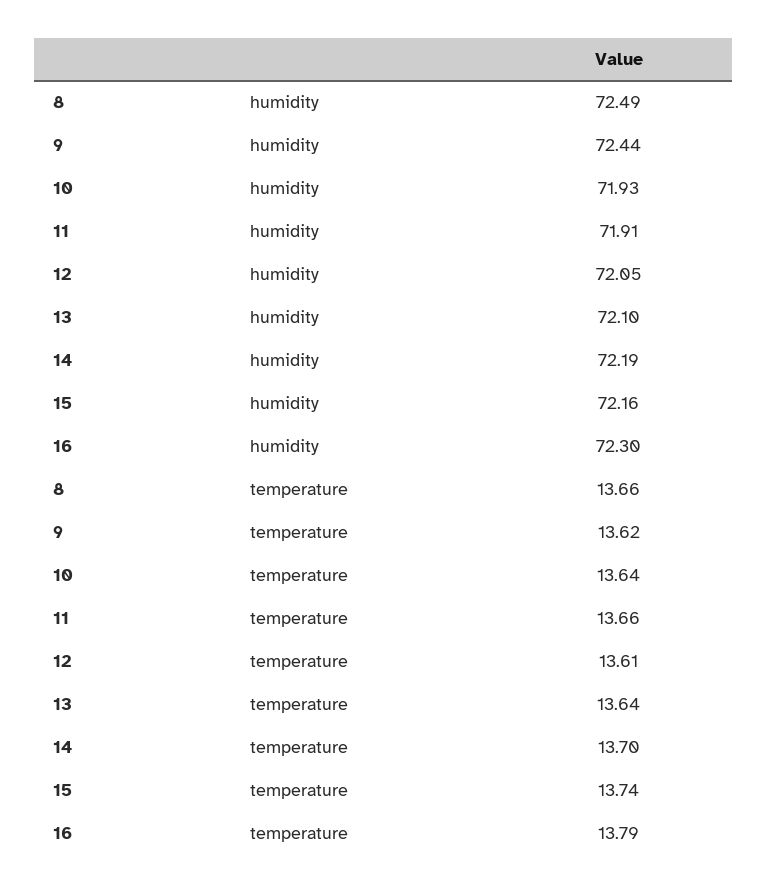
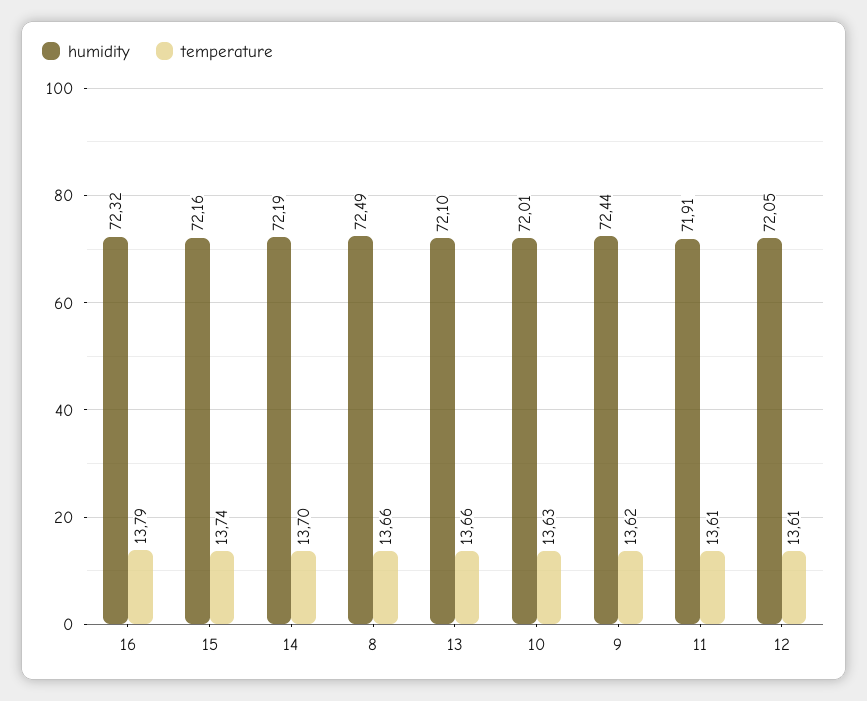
  {
    "humidity": {
      "8": 72.49,
      "9": 72.44,
-     "10": 71.93,
+     "10": 72.01,
      "11": 71.91,
      "12": 72.05,
      "13": 72.1,
      "14": 72.19,
      "15": 72.16,
-     "16": 72.3
+     "16": 72.32
    },
    "temperature": {
      "8": 13.66,
      "9": 13.62,
-     "10": 13.64,
+     "10": 13.63,
-     "11": 13.66,
+     "11": 13.61,
      "12": 13.61,
-     "13": 13.64,
+     "13": 13.66,
      "14": 13.7,
      "15": 13.74,
      "16": 13.79
    }
  }

